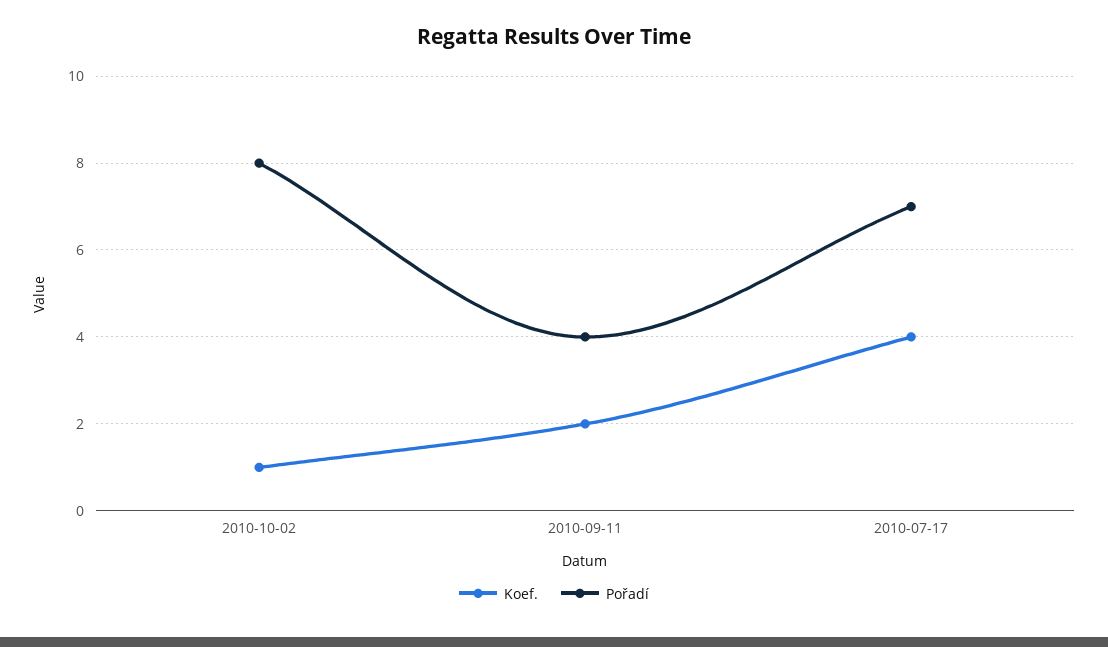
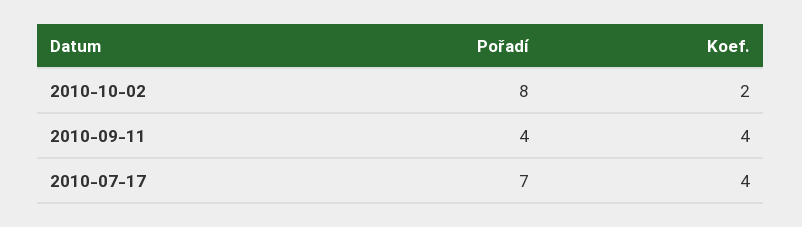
  {
    "Koef.": {
-     "2010-10-02": 1,
+     "2010-10-02": 2,
-     "2010-09-11": 2,
+     "2010-09-11": 4,
      "2010-07-17": 4
    },
    "Pořadí": {
      "2010-10-02": 8,
      "2010-09-11": 4,
      "2010-07-17": 7
    }
  }

